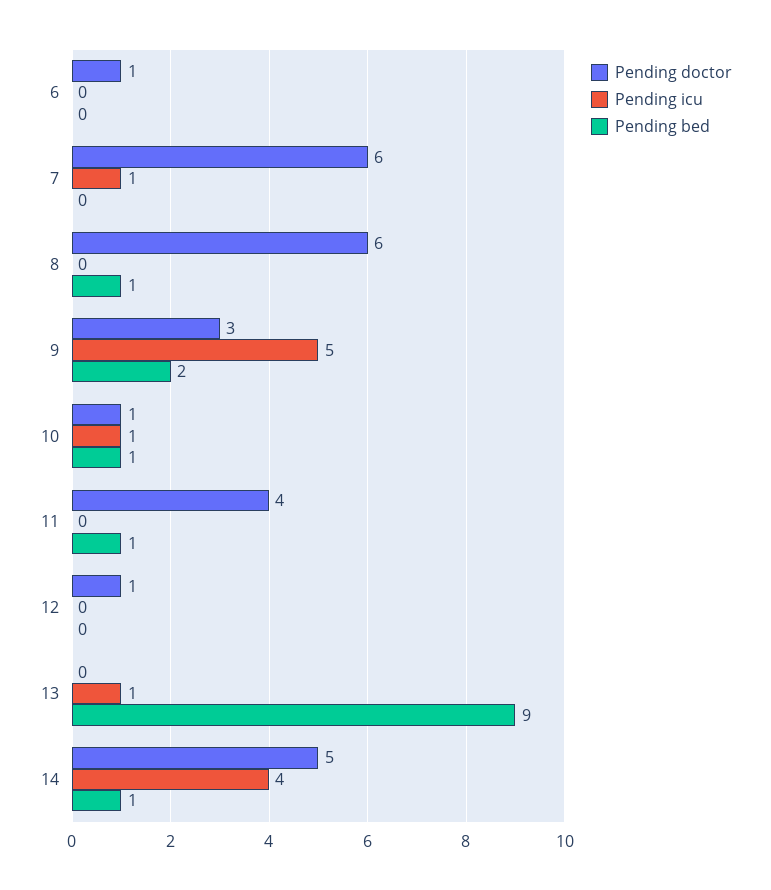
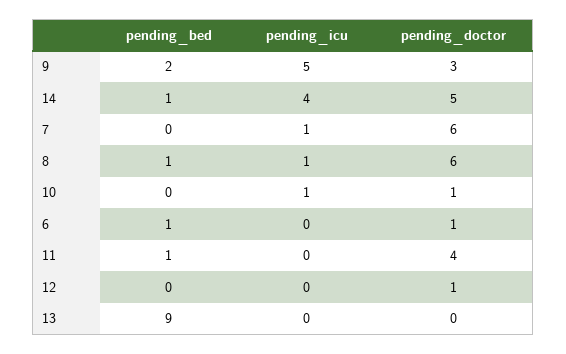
  {
    "Pending doctor": {
      "6": 1,
      "7": 6,
      "8": 6,
      "9": 3,
      "10": 1,
      "11": 4,
      "12": 1,
      "13": 0,
      "14": 5
    },
    "Pending icu": {
      "6": 0,
      "7": 1,
-     "8": 0,
+     "8": 1,
      "9": 5,
      "10": 1,
      "11": 0,
      "12": 0,
-     "13": 1,
+     "13": 0,
      "14": 4
    },
    "Pending bed": {
-     "6": 0,
+     "6": 1,
      "7": 0,
      "8": 1,
      "9": 2,
-     "10": 1,
+     "10": 0,
      "11": 1,
      "12": 0,
      "13": 9,
      "14": 1
    }
  }

